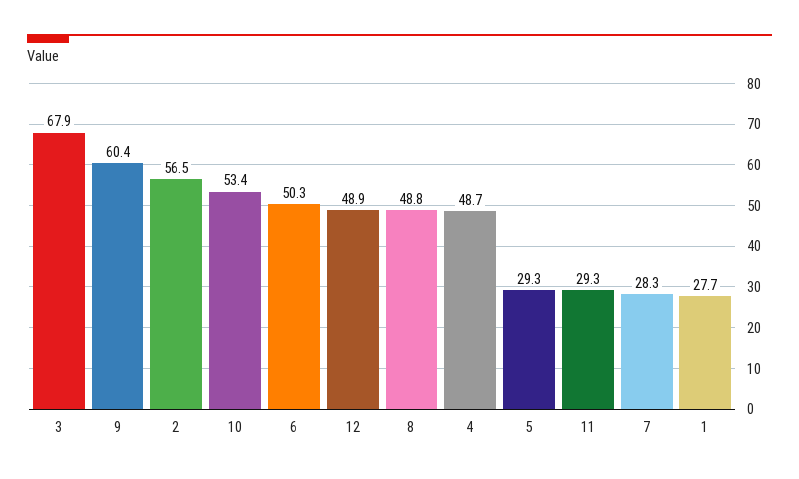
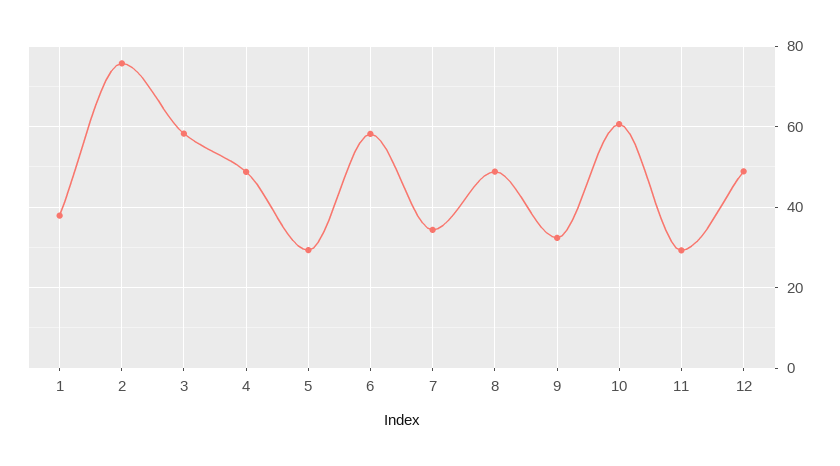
  {
-   "3": 67.9,
+   "3": 58,
-   "9": 60.4,
+   "9": 32,
-   "2": 56.5,
+   "2": 76,
-   "10": 53.4,
+   "10": 60,
-   "6": 50.3,
+   "6": 58,
    "12": 48.9,
    "8": 48.8,
    "4": 48.7,
    "5": 29.3,
    "11": 29.3,
-   "7": 28.3,
+   "7": 34,
-   "1": 27.7
+   "1": 38
  }

